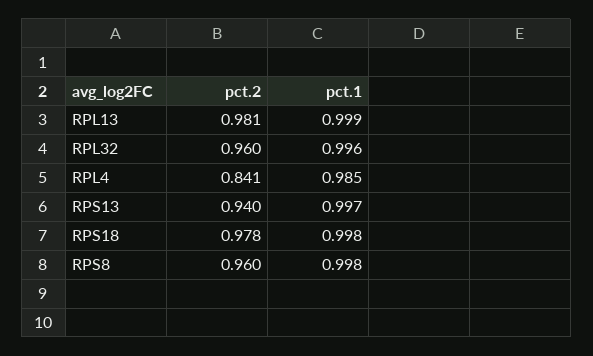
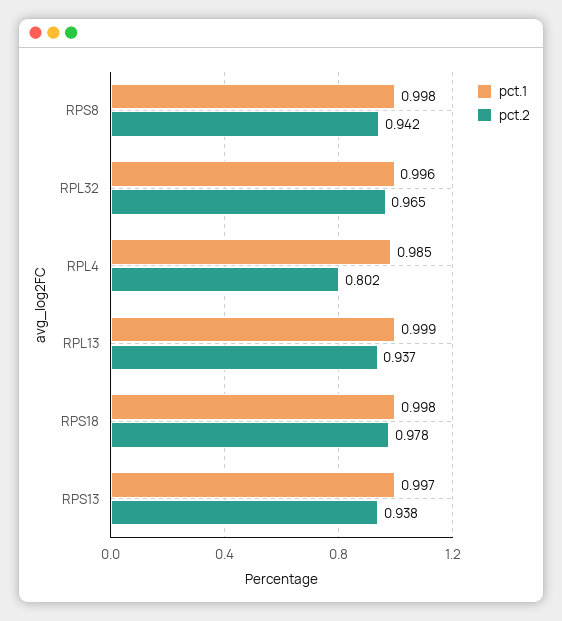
  {
    "pct.2": {
-     "RPL13": 0.981,
+     "RPL13": 0.937,
-     "RPL32": 0.96,
+     "RPL32": 0.965,
-     "RPL4": 0.841,
+     "RPL4": 0.802,
-     "RPS13": 0.94,
+     "RPS13": 0.938,
      "RPS18": 0.978,
-     "RPS8": 0.96
+     "RPS8": 0.942
    },
    "pct.1": {
      "RPL13": 0.999,
      "RPL32": 0.996,
      "RPL4": 0.985,
      "RPS13": 0.997,
      "RPS18": 0.998,
      "RPS8": 0.998
    }
  }

